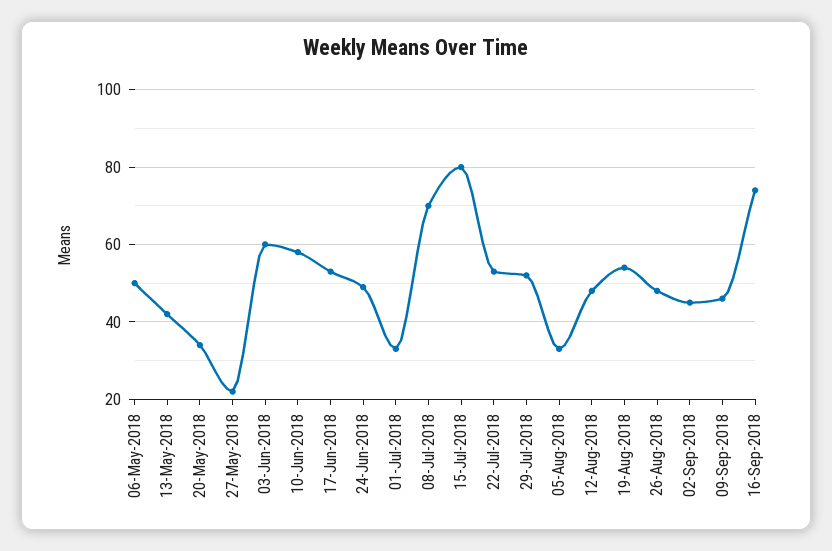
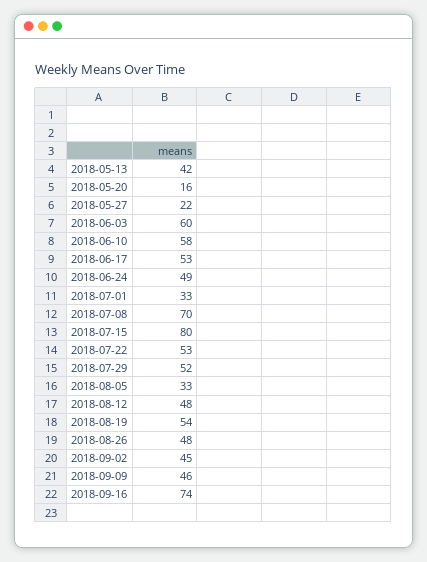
  {
-   "06-May-2018": 50,
    "13-May-2018": 42,
-   "20-May-2018": 35,
+   "20-May-2018": 16,
    "27-May-2018": 22,
    "03-Jun-2018": 60,
    "10-Jun-2018": 58,
    "17-Jun-2018": 53,
    "24-Jun-2018": 49,
    "01-Jul-2018": 33,
    "08-Jul-2018": 70,
    "15-Jul-2018": 80,
    "22-Jul-2018": 53,
    "29-Jul-2018": 52,
    "05-Aug-2018": 33,
    "12-Aug-2018": 48,
    "19-Aug-2018": 54,
    "26-Aug-2018": 48,
    "02-Sep-2018": 45,
    "09-Sep-2018": 46,
    "16-Sep-2018": 74
  }

